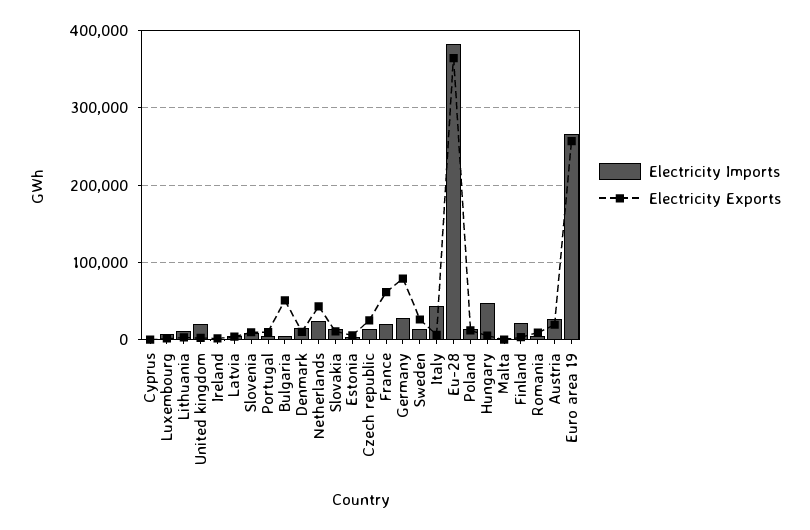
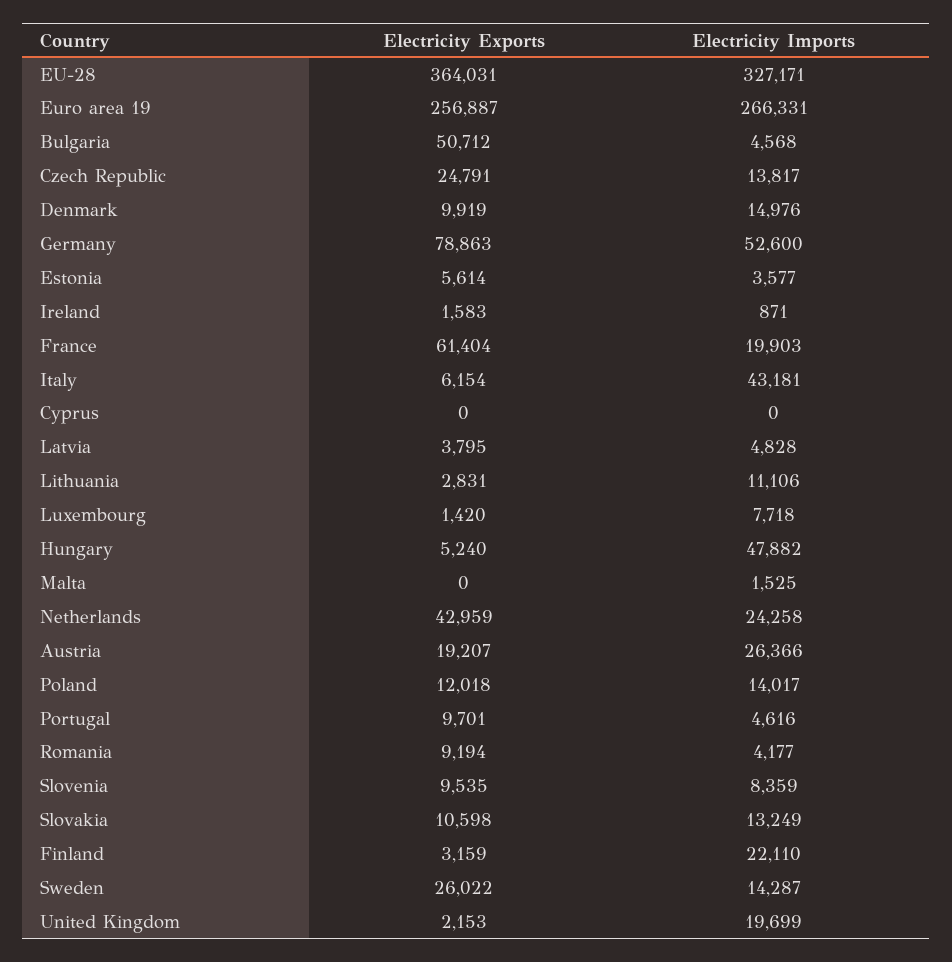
  {
    "Electricity Imports": {
      "Cyprus": 0,
      "Luxembourg": 7718,
      "Lithuania": 11106,
      "United kingdom": 19699,
      "Ireland": 871,
      "Latvia": 4828,
      "Slovenia": 8359,
      "Portugal": 4616,
      "Bulgaria": 4568,
      "Denmark": 14976,
      "Netherlands": 24258,
      "Slovakia": 13249,
      "Estonia": 3577,
      "Czech republic": 13817,
      "France": 19903,
-     "Germany": 30000,
+     "Germany": 52600,
      "Sweden": 14287,
      "Italy": 43181,
-     "Eu-28": 380000,
+     "Eu-28": 327171,
      "Poland": 14017,
      "Hungary": 47882,
      "Malta": 1525,
      "Finland": 22110,
      "Romania": 4177,
      "Austria": 26366,
      "Euro area 19": 266331
    },
    "Electricity Exports": {
      "Cyprus": 0,
      "Luxembourg": 1420,
      "Lithuania": 2831,
      "United kingdom": 2153,
      "Ireland": 1583,
      "Latvia": 3795,
      "Slovenia": 9535,
      "Portugal": 9701,
      "Bulgaria": 50712,
      "Denmark": 9919,
      "Netherlands": 42959,
      "Slovakia": 10598,
      "Estonia": 5614,
      "Czech republic": 24791,
      "France": 61404,
      "Germany": 78863,
      "Sweden": 26022,
      "Italy": 6154,
      "Eu-28": 364031,
      "Poland": 12018,
      "Hungary": 5240,
      "Malta": 0,
      "Finland": 3159,
      "Romania": 9194,
      "Austria": 19207,
      "Euro area 19": 256887
    }
  }

